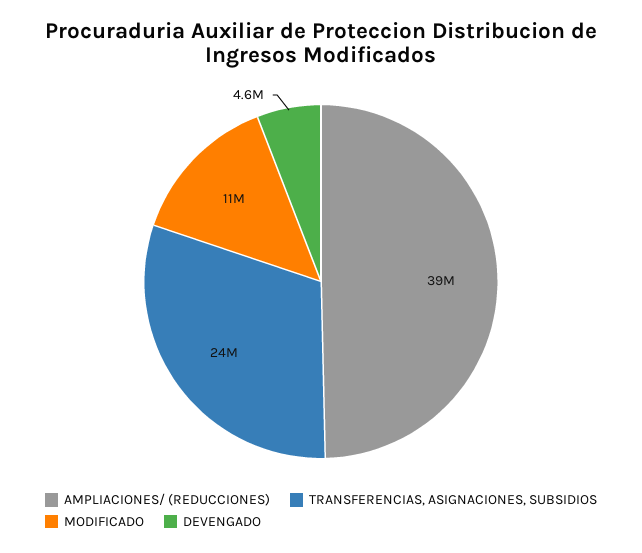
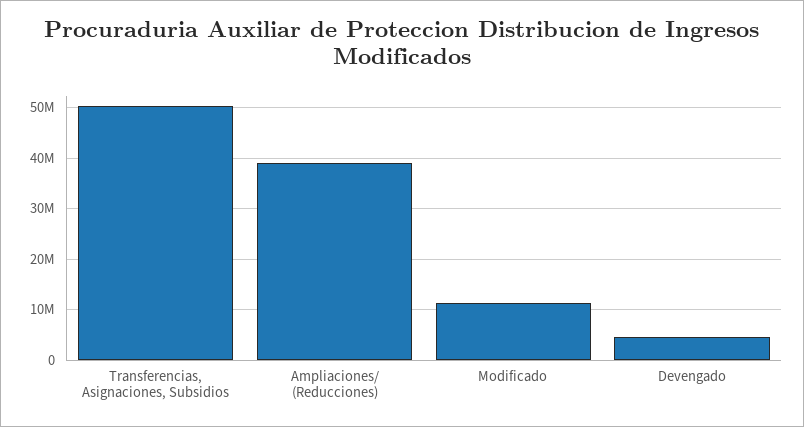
  {
    "AMPLIACIONES/ (REDUCCIONES)": 39000000,
-   "TRANSFERENCIAS, ASIGNACIONES, SUBSIDIOS": 24000000,
+   "TRANSFERENCIAS, ASIGNACIONES, SUBSIDIOS": 50000000,
    "MODIFICADO": 11000000,
    "DEVENGADO": 4600000
  }

